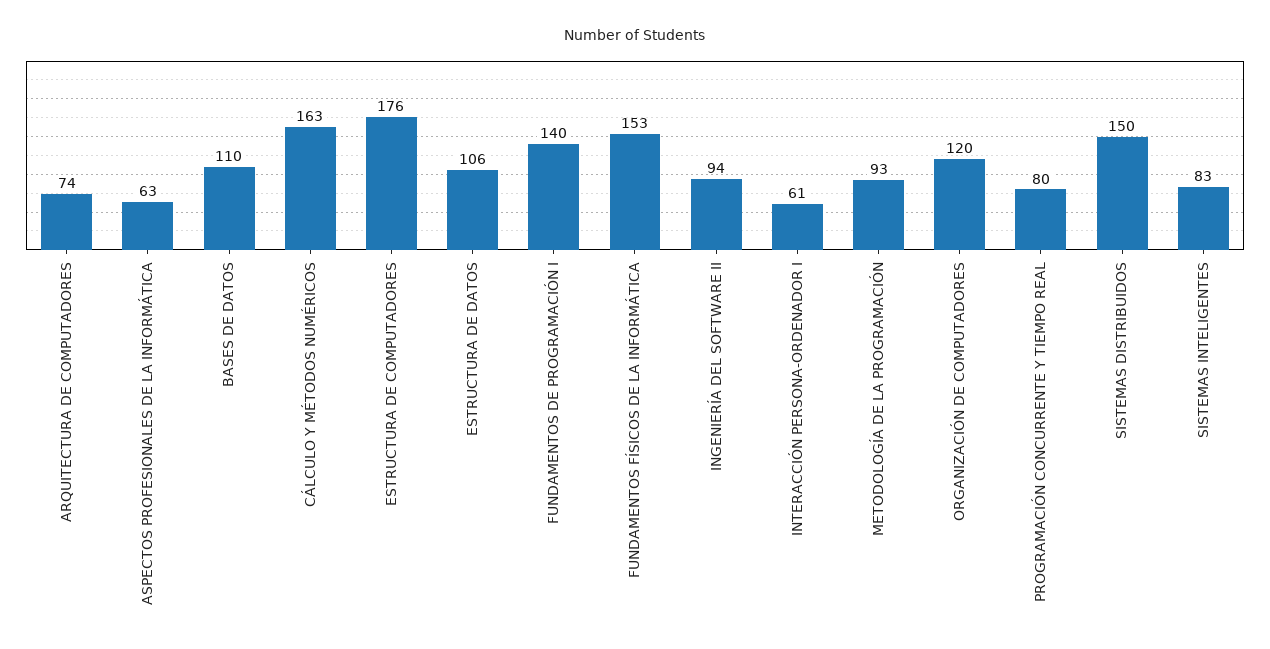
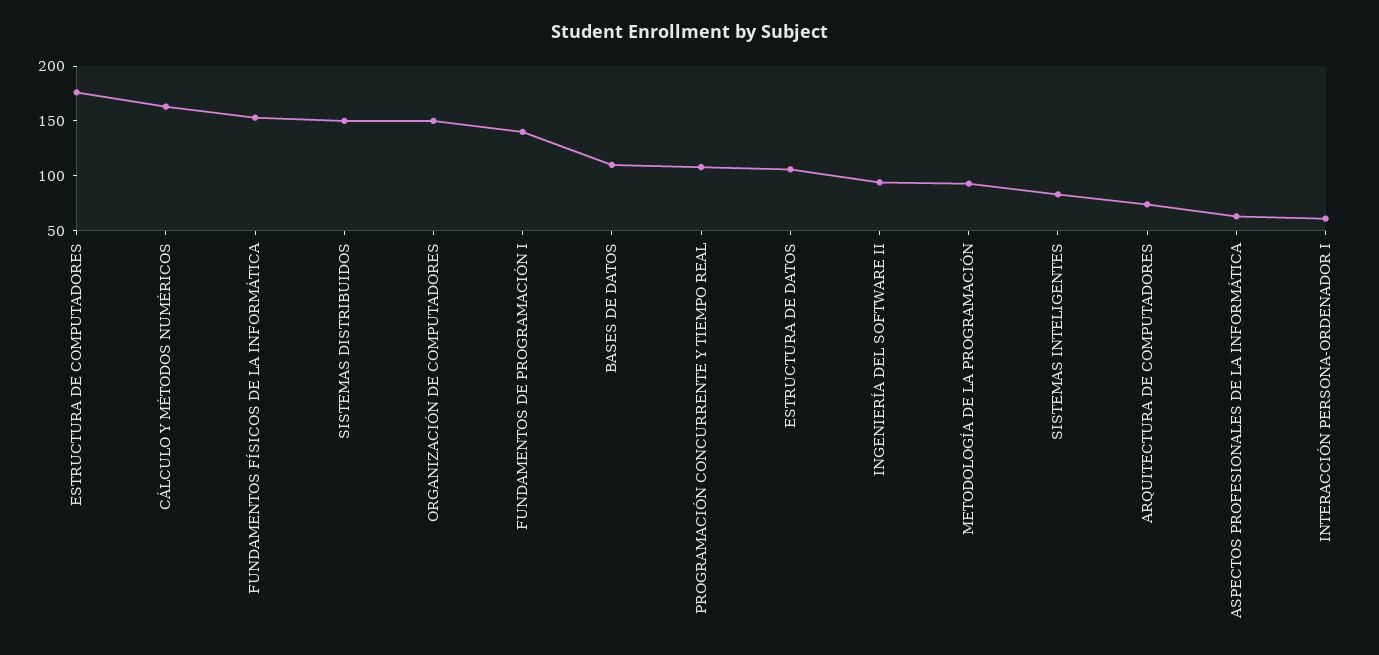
  {
    "ARQUITECTURA DE COMPUTADORES": 74,
    "ASPECTOS PROFESIONALES DE LA INFORMÁTICA": 63,
    "BASES DE DATOS": 110,
    "CÁLCULO Y MÉTODOS NUMÉRICOS": 163,
    "ESTRUCTURA DE COMPUTADORES": 176,
    "ESTRUCTURA DE DATOS": 106,
    "FUNDAMENTOS DE PROGRAMACIÓN I": 140,
    "FUNDAMENTOS FÍSICOS DE LA INFORMÁTICA": 153,
    "INGENIERÍA DEL SOFTWARE II": 94,
    "INTERACCIÓN PERSONA-ORDENADOR I": 61,
    "METODOLOGÍA DE LA PROGRAMACIÓN": 93,
-   "ORGANIZACIÓN DE COMPUTADORES": 120,
+   "ORGANIZACIÓN DE COMPUTADORES": 150,
-   "PROGRAMACIÓN CONCURRENTE Y TIEMPO REAL": 80,
+   "PROGRAMACIÓN CONCURRENTE Y TIEMPO REAL": 110,
    "SISTEMAS DISTRIBUIDOS": 150,
    "SISTEMAS INTELIGENTES": 83
  }

